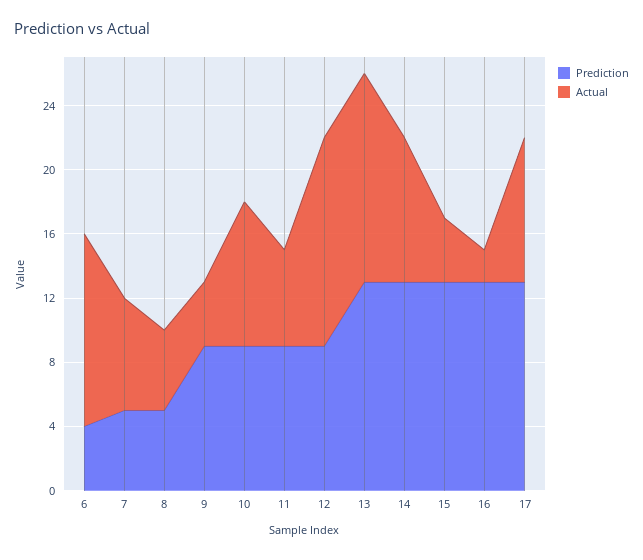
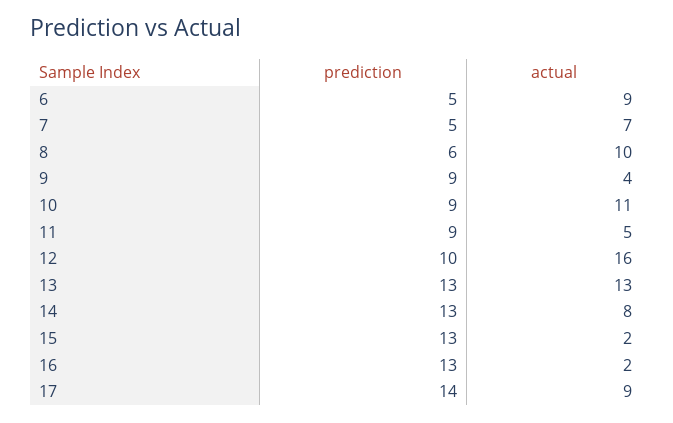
  {
    "Prediction": {
-     "6": 4,
+     "6": 5,
      "7": 5,
-     "8": 5,
+     "8": 6,
      "9": 9,
      "10": 9,
      "11": 9,
-     "12": 9,
+     "12": 10,
      "13": 13,
      "14": 13,
      "15": 13,
      "16": 13,
-     "17": 13
+     "17": 14
    },
    "Actual": {
-     "6": 12,
+     "6": 9,
      "7": 7,
-     "8": 5,
+     "8": 10,
      "9": 4,
-     "10": 9,
+     "10": 11,
-     "11": 6,
+     "11": 5,
-     "12": 13,
+     "12": 16,
      "13": 13,
-     "14": 9,
+     "14": 8,
-     "15": 4,
+     "15": 2,
      "16": 2,
      "17": 9
    }
  }

